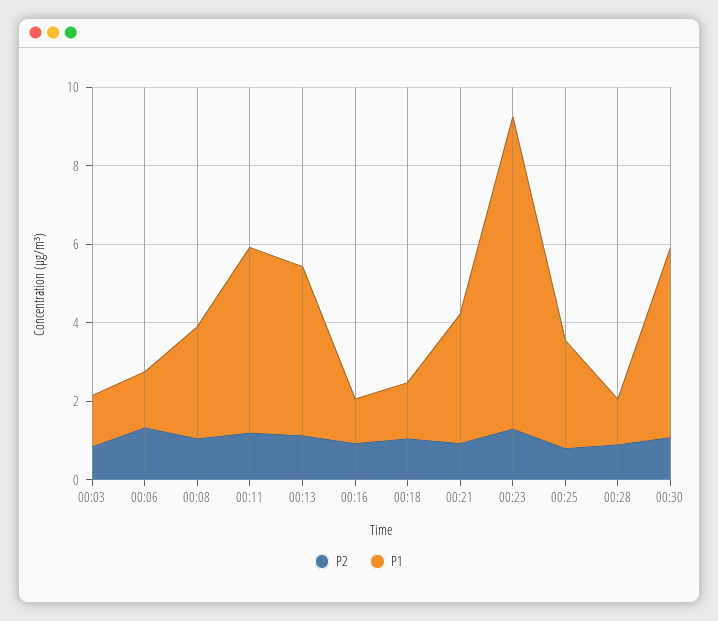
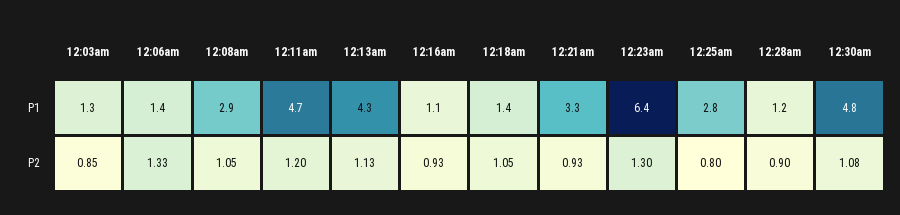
  {
    "P2": {
      "00:03": 0.85,
      "00:06": 1.33,
      "00:08": 1.05,
      "00:11": 1.2,
      "00:13": 1.13,
      "00:16": 0.93,
      "00:18": 1.05,
      "00:21": 0.93,
      "00:23": 1.3,
      "00:25": 0.8,
      "00:28": 0.9,
      "00:30": 1.08
    },
    "P1": {
      "00:03": 1.3,
      "00:06": 1.4,
      "00:08": 2.9,
      "00:11": 4.7,
      "00:13": 4.3,
      "00:16": 1.1,
      "00:18": 1.4,
      "00:21": 3.3,
-     "00:23": 8,
+     "00:23": 6.4,
      "00:25": 2.8,
      "00:28": 1.2,
      "00:30": 4.8
    }
  }

